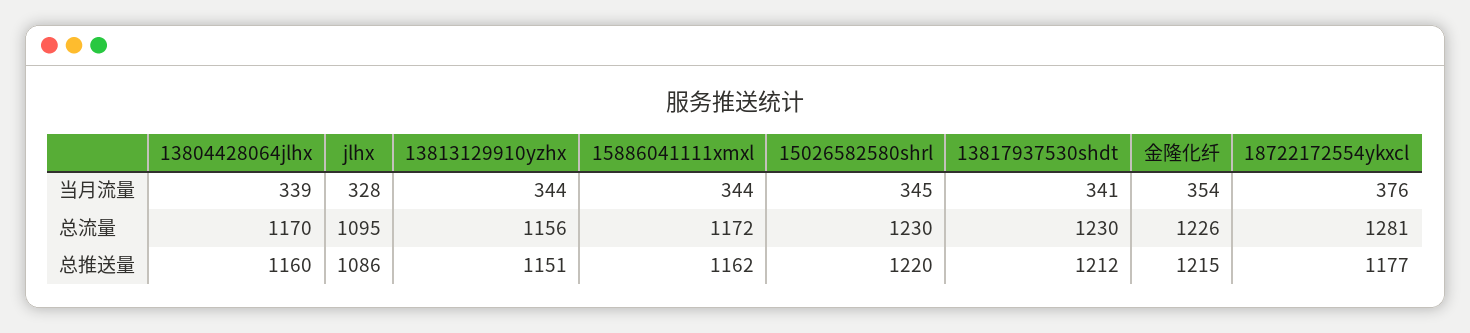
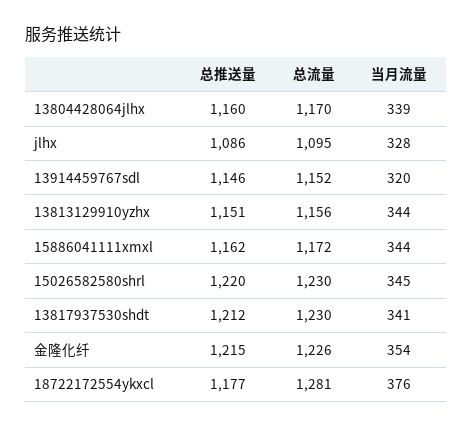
  {
    "13804428064jlhx": {
      "当月流量": 339,
      "总流量": 1170,
      "总推送量": 1160
    },
    "jlhx": {
      "当月流量": 328,
      "总流量": 1095,
      "总推送量": 1086
    },
    "13813129910yzhx": {
      "当月流量": 344,
      "总流量": 1156,
      "总推送量": 1151
    },
    "15886041111xmxl": {
      "当月流量": 344,
      "总流量": 1172,
      "总推送量": 1162
    },
    "15026582580shrl": {
      "当月流量": 345,
      "总流量": 1230,
      "总推送量": 1220
    },
    "13817937530shdt": {
      "当月流量": 341,
      "总流量": 1230,
      "总推送量": 1212
    },
    "金隆化纤": {
      "当月流量": 354,
      "总流量": 1226,
      "总推送量": 1215
    },
    "18722172554ykxcl": {
      "当月流量": 376,
      "总流量": 1281,
      "总推送量": 1177
-   }
+   },
+   "13914459767sdl": {
+     "总推送量": 1146,
+     "总流量": 1152,
+     "当月流量": 320
+   }
  }

